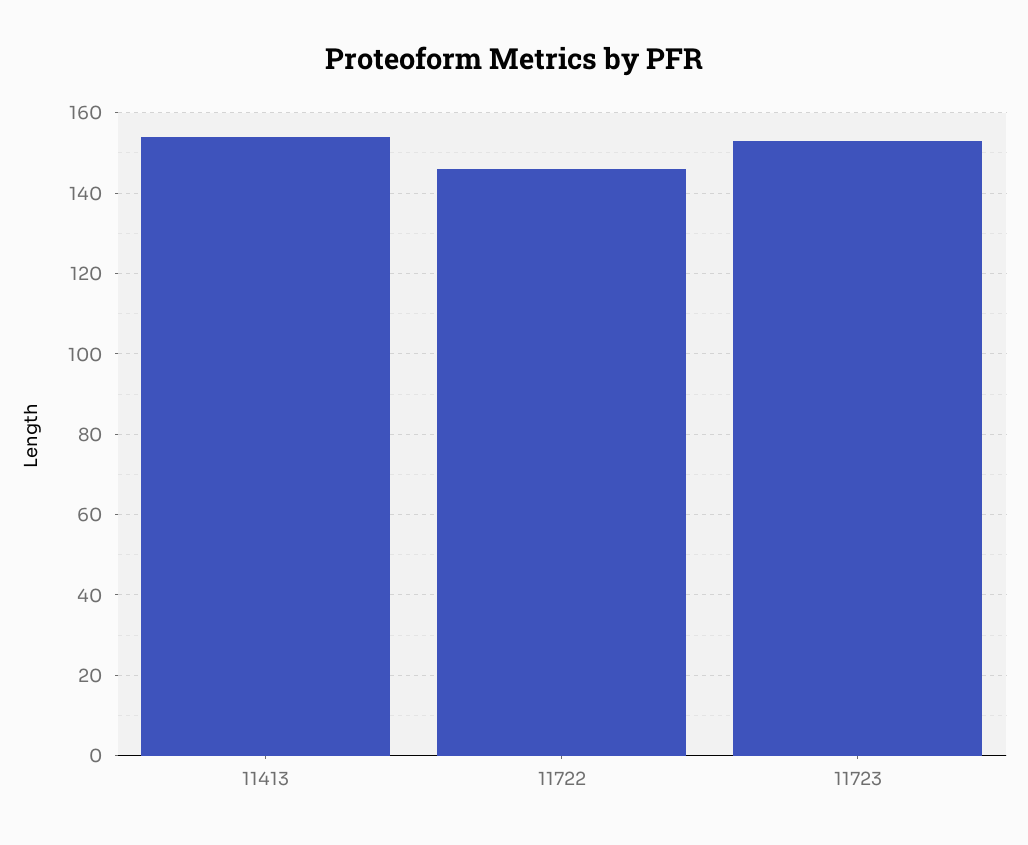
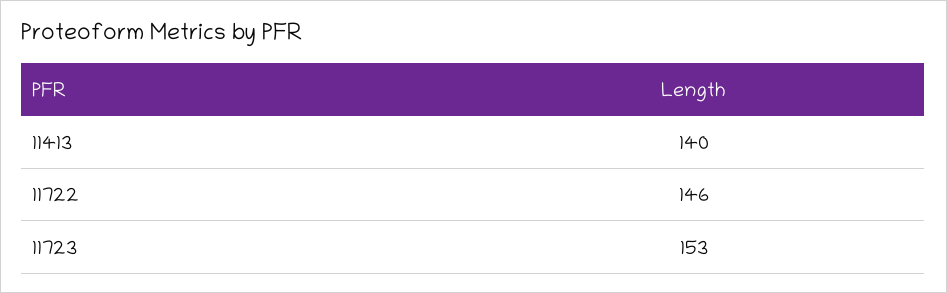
  {
-   "11413": 155,
+   "11413": 140,
    "11722": 146,
    "11723": 153
  }

